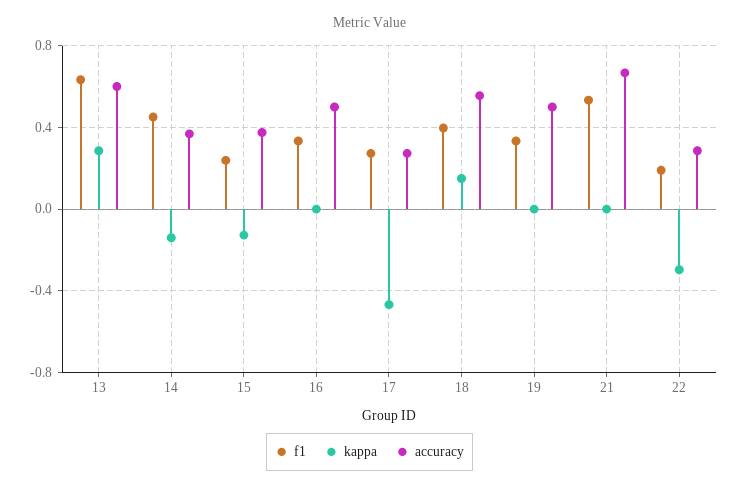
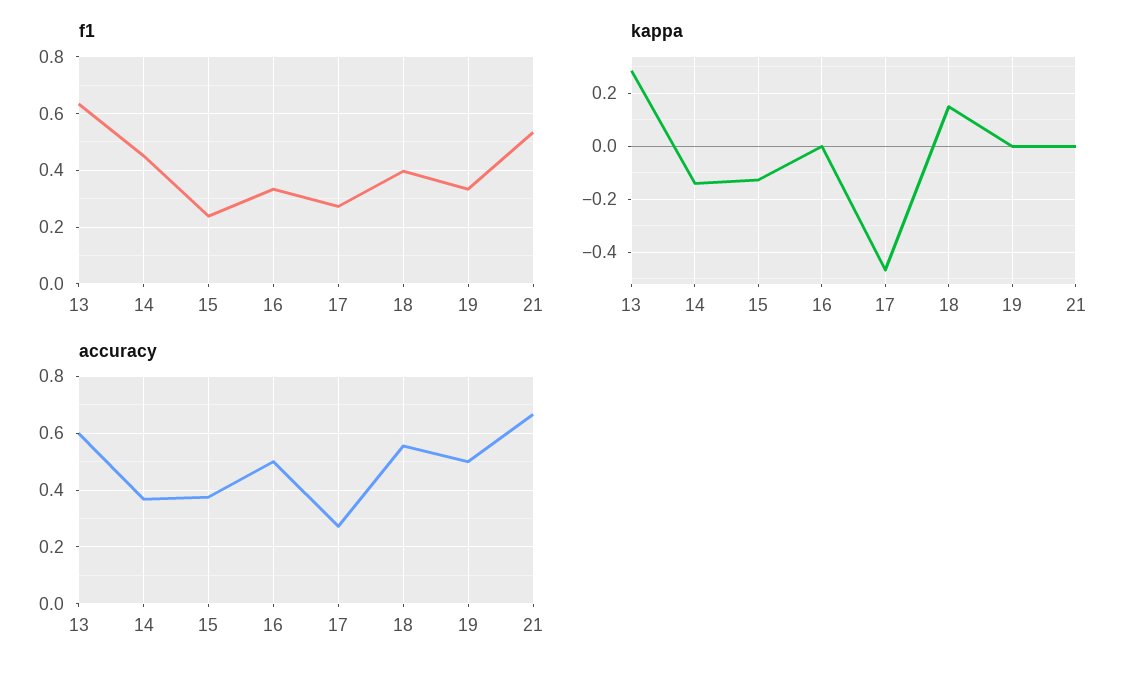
  {
    "f1": {
      "13": 0.625,
      "14": 0.45,
      "15": 0.25,
      "16": 0.325,
      "17": 0.275,
      "18": 0.4,
      "19": 0.325,
-     "21": 0.525,
+     "21": 0.525
-     "22": 0.2
    },
    "kappa": {
      "13": 0.275,
      "14": -0.15,
      "15": -0.125,
      "16": 0,
      "17": -0.475,
      "18": 0.15,
      "19": 0,
-     "21": 0,
+     "21": 0
-     "22": -0.3
    },
    "accuracy": {
      "13": 0.6,
      "14": 0.375,
      "15": 0.375,
      "16": 0.5,
      "17": 0.275,
      "18": 0.55,
      "19": 0.5,
-     "21": 0.675,
+     "21": 0.675
-     "22": 0.3
    }
  }

